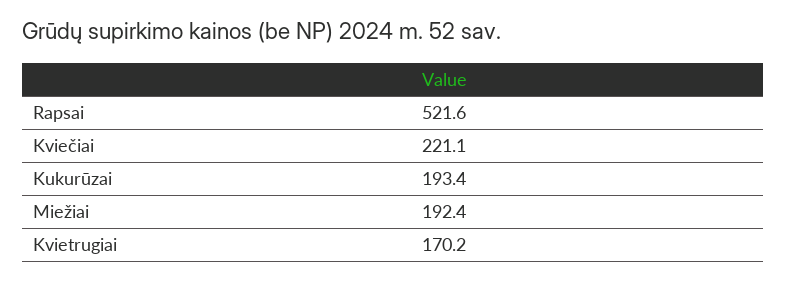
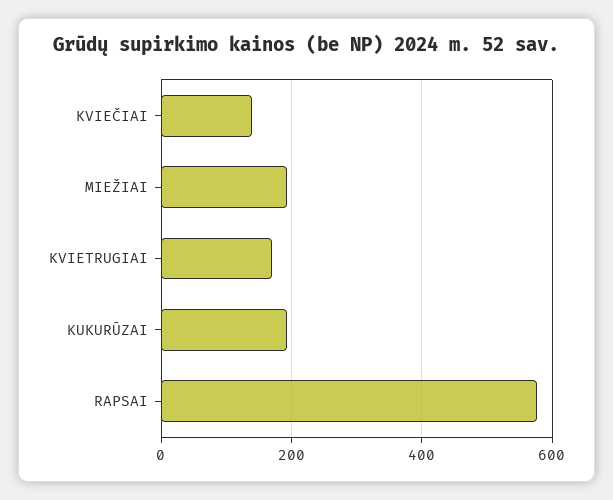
  {
-   "Rapsai": 521.6,
+   "Rapsai": 580,
-   "Kviečiai": 221.1,
+   "Kviečiai": 140,
    "Kukurūzai": 193.4,
    "Miežiai": 192.4,
    "Kvietrugiai": 170.2
  }

